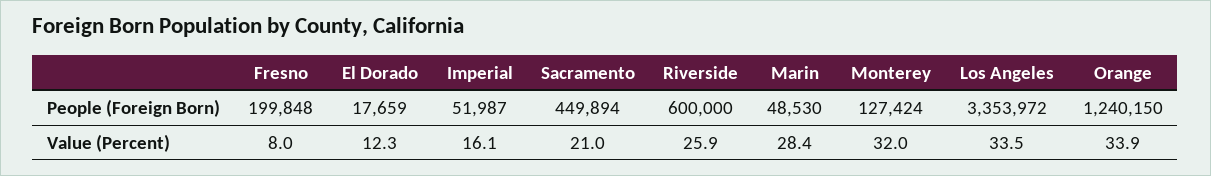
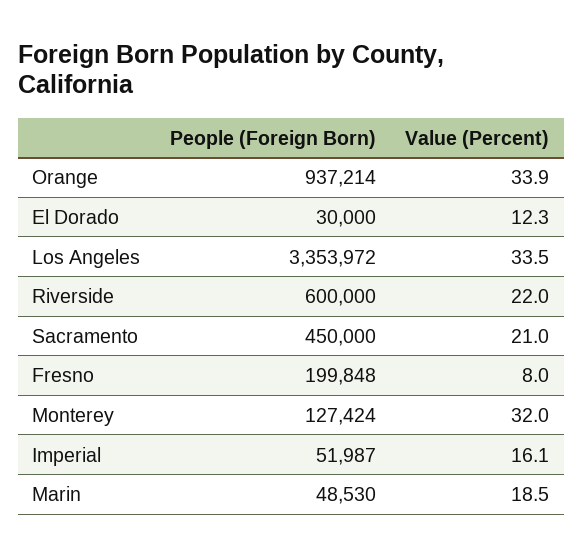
  {
    "Fresno": {
      "People (Foreign Born)": 199848,
      "Value (Percent)": 8
    },
    "El Dorado": {
-     "People (Foreign Born)": 17659,
+     "People (Foreign Born)": 30000,
      "Value (Percent)": 12.3
    },
    "Imperial": {
      "People (Foreign Born)": 51987,
      "Value (Percent)": 16.1
    },
    "Sacramento": {
-     "People (Foreign Born)": 449894,
+     "People (Foreign Born)": 450000,
      "Value (Percent)": 21
    },
    "Riverside": {
      "People (Foreign Born)": 600000,
-     "Value (Percent)": 25.9
+     "Value (Percent)": 22
    },
    "Marin": {
      "People (Foreign Born)": 48530,
-     "Value (Percent)": 28.4
+     "Value (Percent)": 18.5
    },
    "Monterey": {
      "People (Foreign Born)": 127424,
      "Value (Percent)": 32
    },
    "Los Angeles": {
      "People (Foreign Born)": 3353972,
      "Value (Percent)": 33.5
    },
    "Orange": {
-     "People (Foreign Born)": 1240150,
+     "People (Foreign Born)": 937214,
      "Value (Percent)": 33.9
    }
  }

